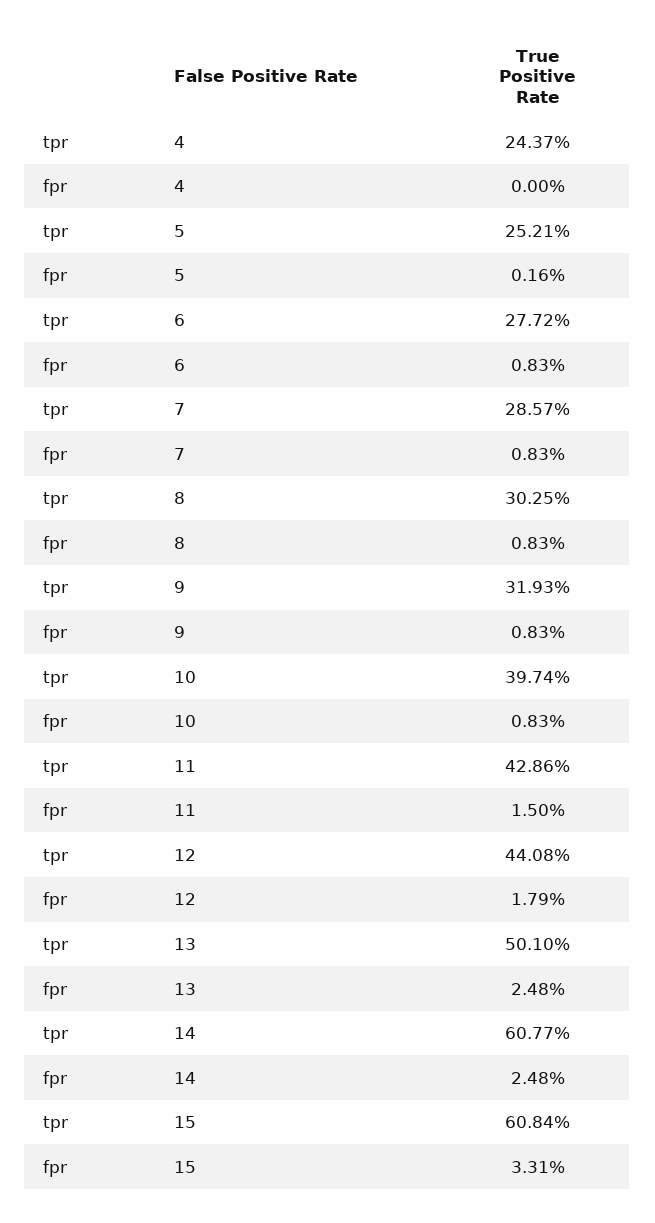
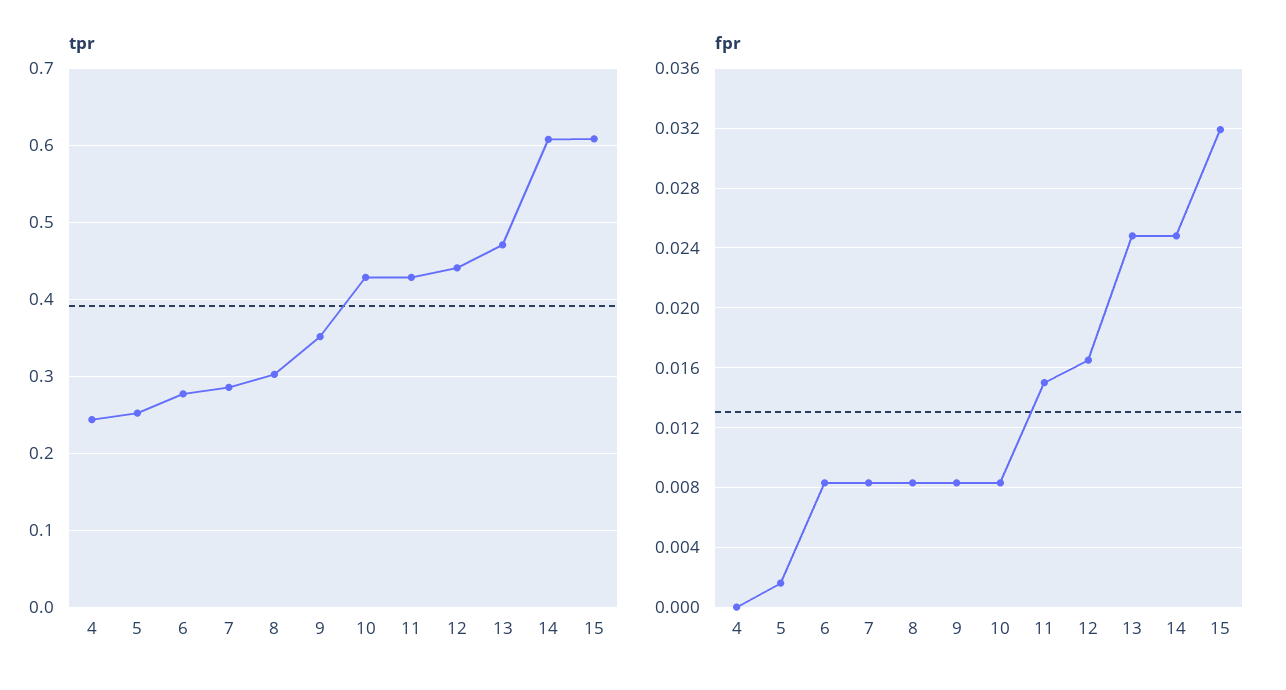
  {
    "tpr": {
      "4": 0.2437,
      "5": 0.2521,
      "6": 0.2772,
      "7": 0.2857,
      "8": 0.3025,
-     "9": 0.3193,
+     "9": 0.35,
-     "10": 0.3974,
+     "10": 0.43,
      "11": 0.4286,
      "12": 0.4408,
-     "13": 0.501,
+     "13": 0.47,
      "14": 0.6077,
      "15": 0.6084
    },
    "fpr": {
      "4": 0,
      "5": 0.0016,
      "6": 0.0083,
      "7": 0.0083,
      "8": 0.0083,
      "9": 0.0083,
      "10": 0.0083,
      "11": 0.015,
-     "12": 0.0179,
+     "12": 0.0165,
      "13": 0.0248,
      "14": 0.0248,
-     "15": 0.0331
+     "15": 0.032
    }
  }

